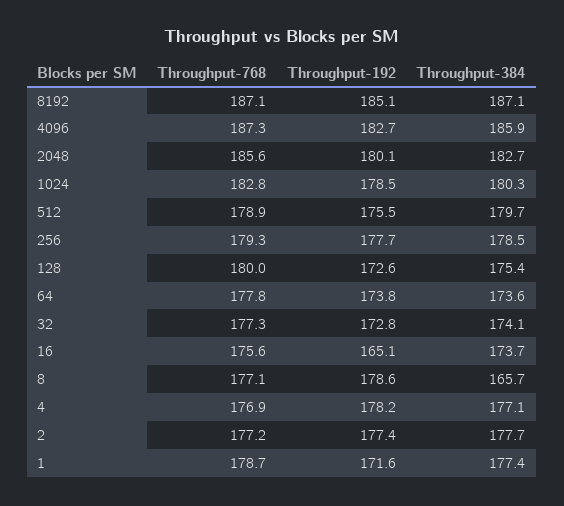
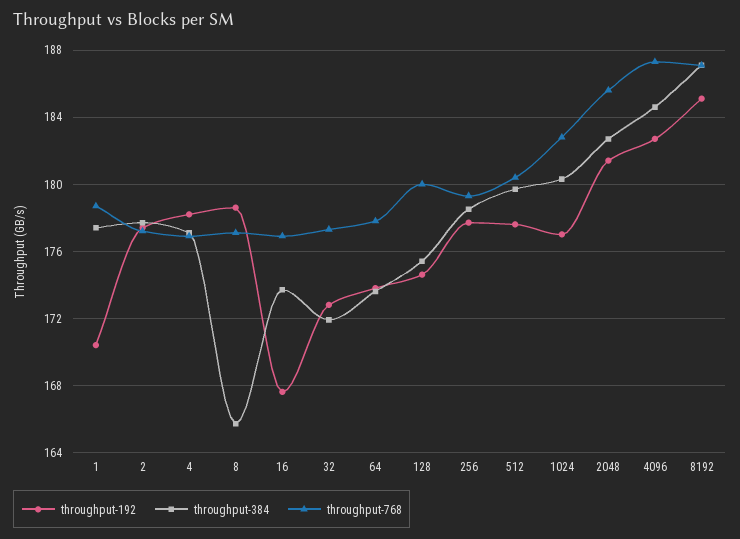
  {
    "Throughput-768": {
      "8192": 187.1,
      "4096": 187.3,
      "2048": 185.6,
      "1024": 182.8,
-     "512": 178.9,
+     "512": 180.5,
      "256": 179.3,
      "128": 180,
      "64": 177.8,
      "32": 177.3,
-     "16": 175.6,
+     "16": 177,
      "8": 177.1,
      "4": 176.9,
      "2": 177.2,
      "1": 178.7
    },
    "Throughput-192": {
      "8192": 185.1,
      "4096": 182.7,
-     "2048": 180.1,
+     "2048": 181.5,
-     "1024": 178.5,
+     "1024": 177,
-     "512": 175.5,
+     "512": 177.5,
      "256": 177.7,
-     "128": 172.6,
+     "128": 174.5,
      "64": 173.8,
      "32": 172.8,
-     "16": 165.1,
+     "16": 167.5,
      "8": 178.6,
      "4": 178.2,
      "2": 177.4,
-     "1": 171.6
+     "1": 170.5
    },
    "Throughput-384": {
      "8192": 187.1,
-     "4096": 185.9,
+     "4096": 184.5,
      "2048": 182.7,
      "1024": 180.3,
      "512": 179.7,
      "256": 178.5,
      "128": 175.4,
      "64": 173.6,
-     "32": 174.1,
+     "32": 172,
      "16": 173.7,
      "8": 165.7,
      "4": 177.1,
      "2": 177.7,
      "1": 177.4
    }
  }

